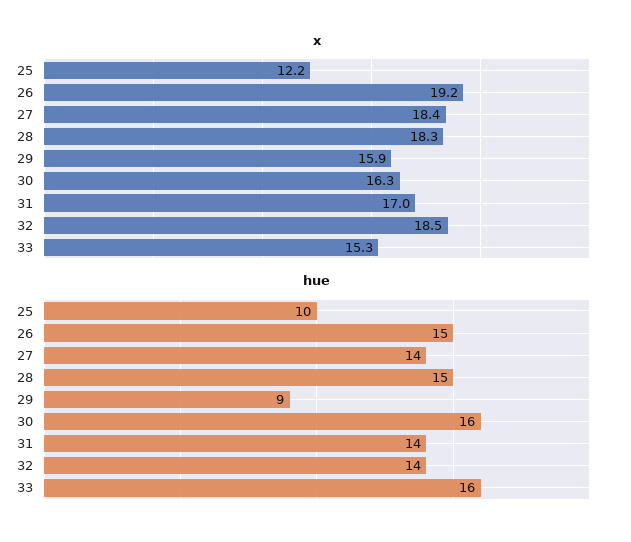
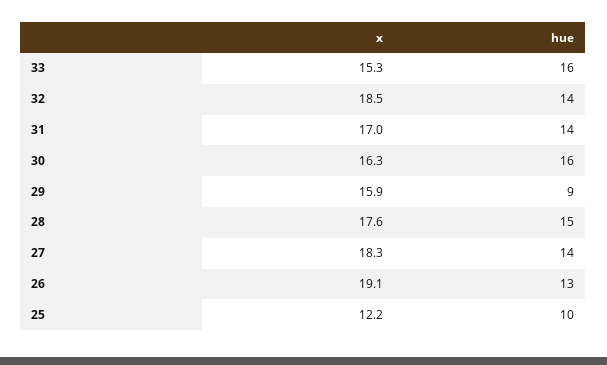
  {
    "x": {
      "25": 12.2,
-     "26": 19.2,
+     "26": 19.1,
-     "27": 18.4,
+     "27": 18.3,
-     "28": 18.3,
+     "28": 17.6,
      "29": 15.9,
      "30": 16.3,
      "31": 17,
      "32": 18.5,
      "33": 15.3
    },
    "hue": {
      "25": 10,
-     "26": 15,
+     "26": 13,
      "27": 14,
      "28": 15,
      "29": 9,
      "30": 16,
      "31": 14,
      "32": 14,
      "33": 16
    }
  }

